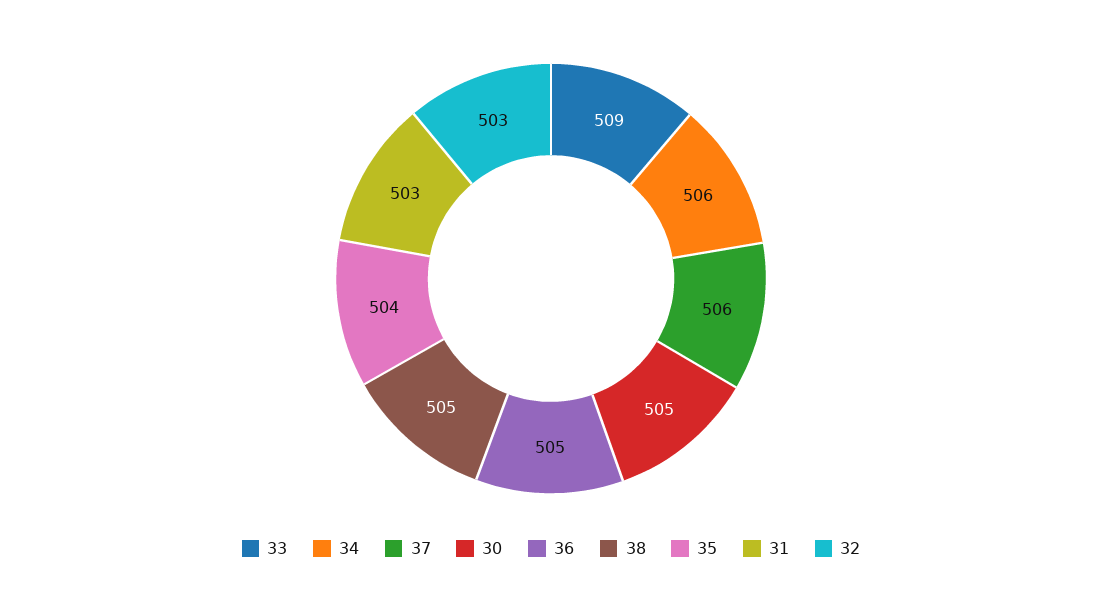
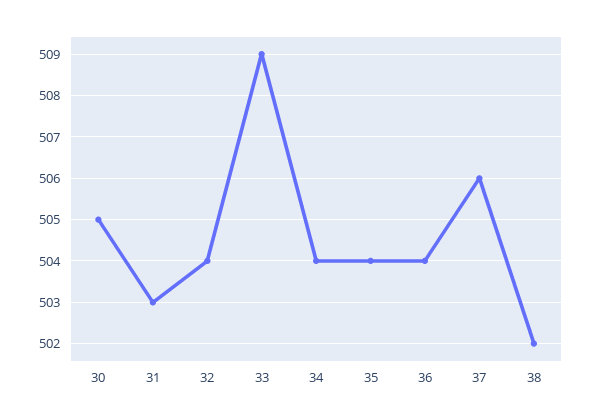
  {
    "33": 509,
-   "34": 506,
+   "34": 504,
    "37": 506,
    "30": 505,
-   "36": 505,
+   "36": 504,
-   "38": 505,
+   "38": 502,
    "35": 504,
    "31": 503,
-   "32": 503
+   "32": 504
  }

